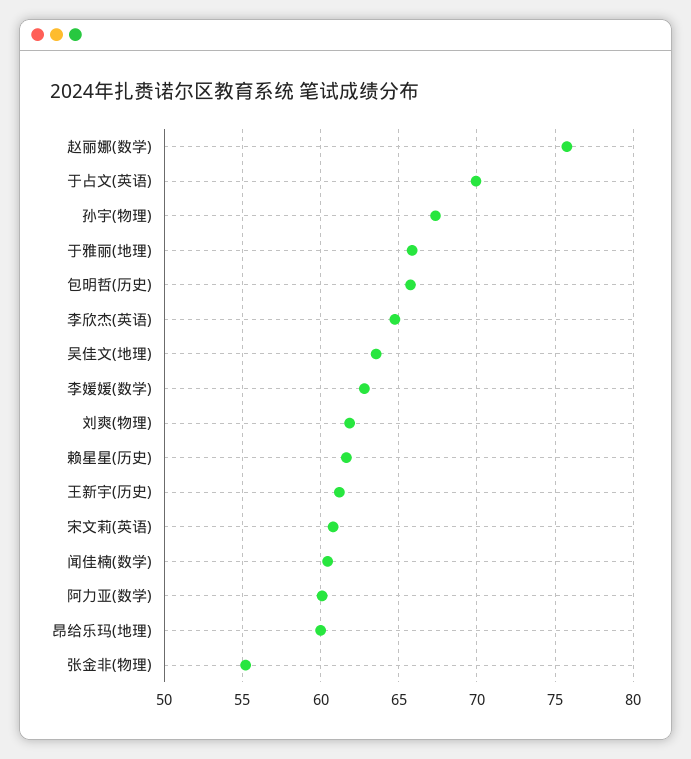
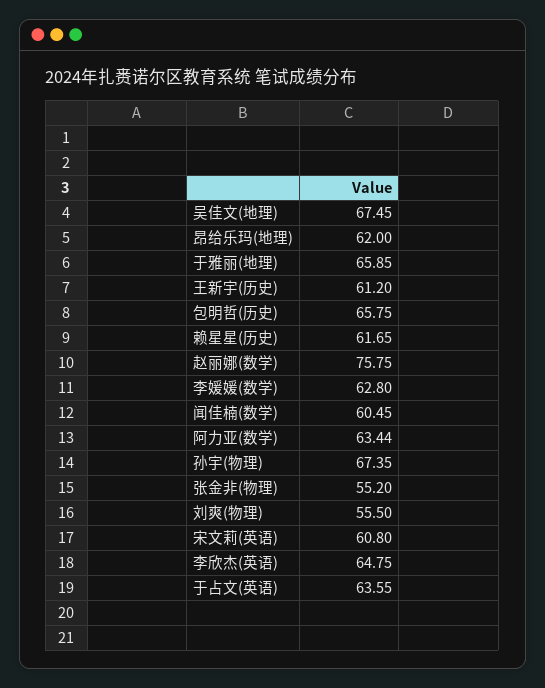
  {
    "赵丽娜(数学)": 75.75,
-   "于占文(英语)": 70,
+   "于占文(英语)": 63.55,
    "孙宇(物理)": 67.35,
    "于雅丽(地理)": 65.85,
    "包明哲(历史)": 65.75,
    "李欣杰(英语)": 64.75,
-   "吴佳文(地理)": 63.5,
+   "吴佳文(地理)": 67.45,
    "李媛媛(数学)": 62.8,
-   "刘爽(物理)": 62,
+   "刘爽(物理)": 55.5,
    "赖星星(历史)": 61.65,
    "王新宇(历史)": 61.2,
    "宋文莉(英语)": 60.8,
    "闻佳楠(数学)": 60.45,
-   "阿力亚(数学)": 60,
+   "阿力亚(数学)": 63.44,
-   "昂给乐玛(地理)": 60,
+   "昂给乐玛(地理)": 62,
    "张金非(物理)": 55.2
  }

